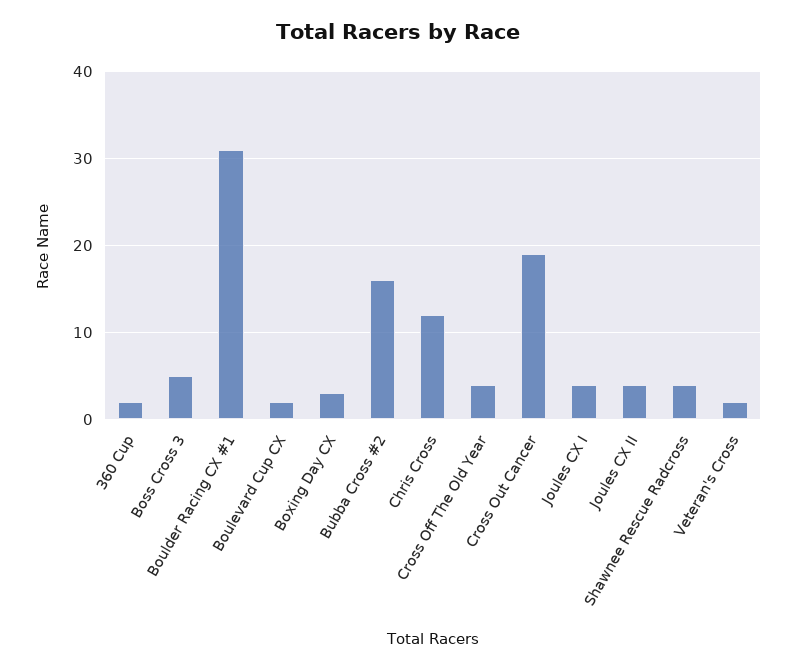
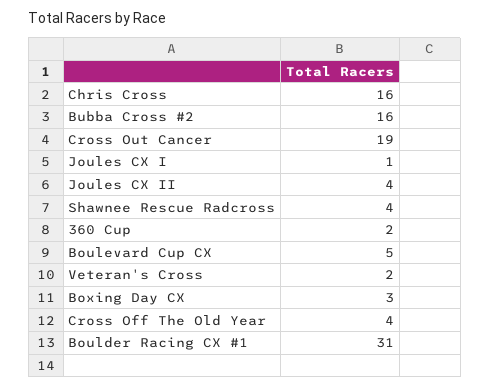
  {
    "360 Cup": 2,
-   "Boss Cross 3": 5,
    "Boulder Racing CX #1": 31,
-   "Boulevard Cup CX": 2,
+   "Boulevard Cup CX": 5,
    "Boxing Day CX": 3,
    "Bubba Cross #2": 16,
-   "Chris Cross": 12,
+   "Chris Cross": 16,
    "Cross Off The Old Year": 4,
    "Cross Out Cancer": 19,
-   "Joules CX I": 4,
+   "Joules CX I": 1,
    "Joules CX II": 4,
    "Shawnee Rescue Radcross": 4,
    "Veteran's Cross": 2
  }

